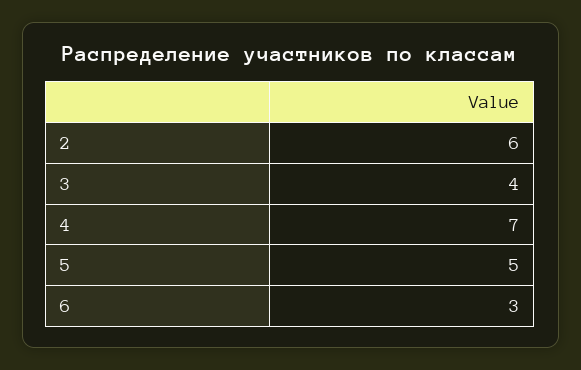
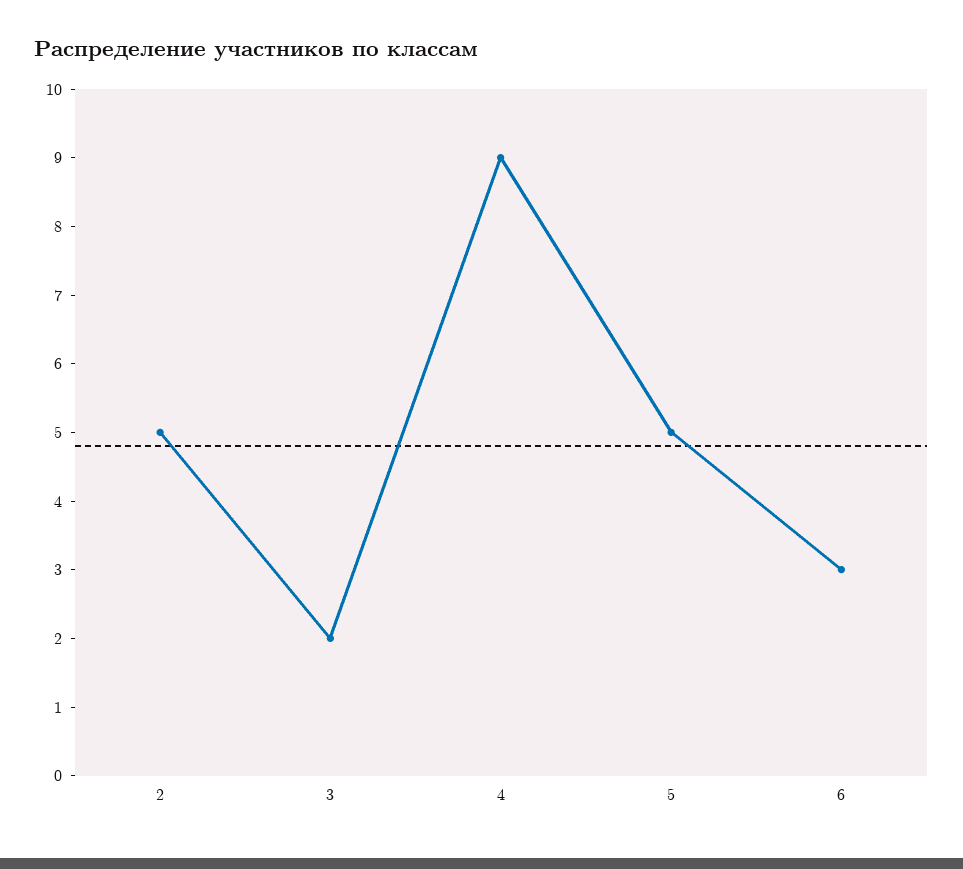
  {
-   "2": 6,
+   "2": 5,
-   "3": 4,
+   "3": 2,
-   "4": 7,
+   "4": 9,
    "5": 5,
    "6": 3
  }

